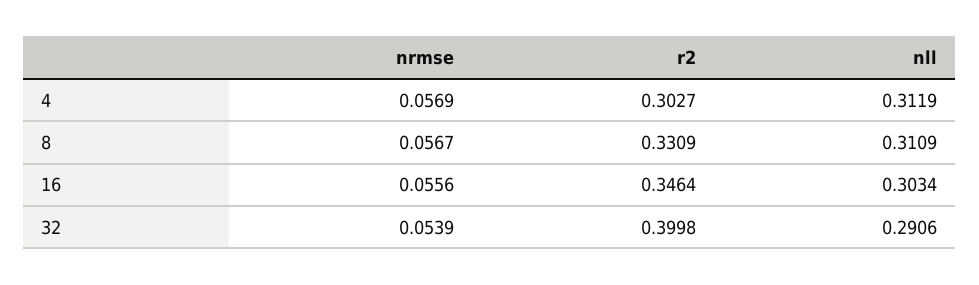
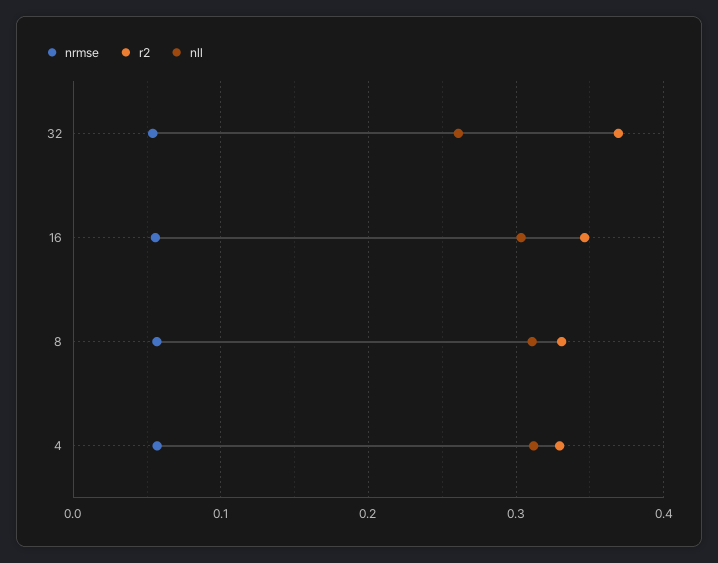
  {
    "nrmse": {
      "4": 0.0569,
      "8": 0.0567,
      "16": 0.0556,
      "32": 0.0539
    },
    "r2": {
-     "4": 0.3027,
+     "4": 0.33,
      "8": 0.3309,
      "16": 0.3464,
-     "32": 0.3998
+     "32": 0.37
    },
    "nll": {
      "4": 0.3119,
      "8": 0.3109,
      "16": 0.3034,
-     "32": 0.2906
+     "32": 0.26
    }
  }

